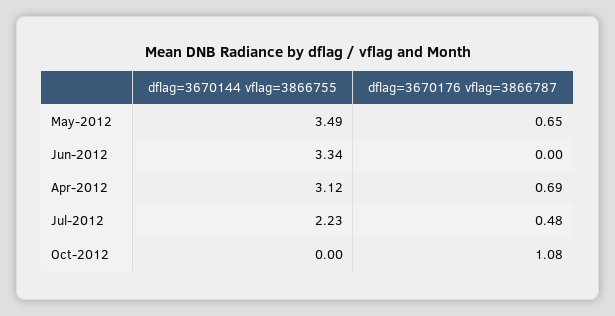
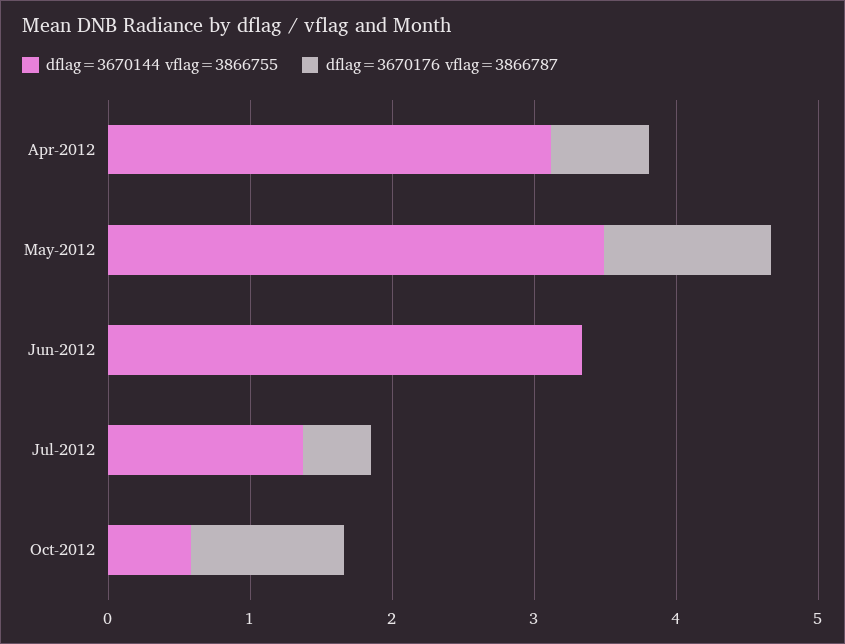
  {
    "dflag=3670144 vflag=3866755": {
      "May-2012": 3.49,
      "Jun-2012": 3.34,
      "Apr-2012": 3.12,
-     "Jul-2012": 2.23,
+     "Jul-2012": 1.4,
-     "Oct-2012": 0
+     "Oct-2012": 0.6
    },
    "dflag=3670176 vflag=3866787": {
-     "May-2012": 0.65,
+     "May-2012": 1.2,
      "Jun-2012": 0,
      "Apr-2012": 0.69,
      "Jul-2012": 0.48,
      "Oct-2012": 1.08
    }
  }

